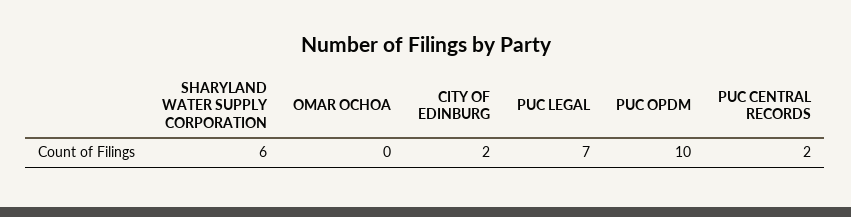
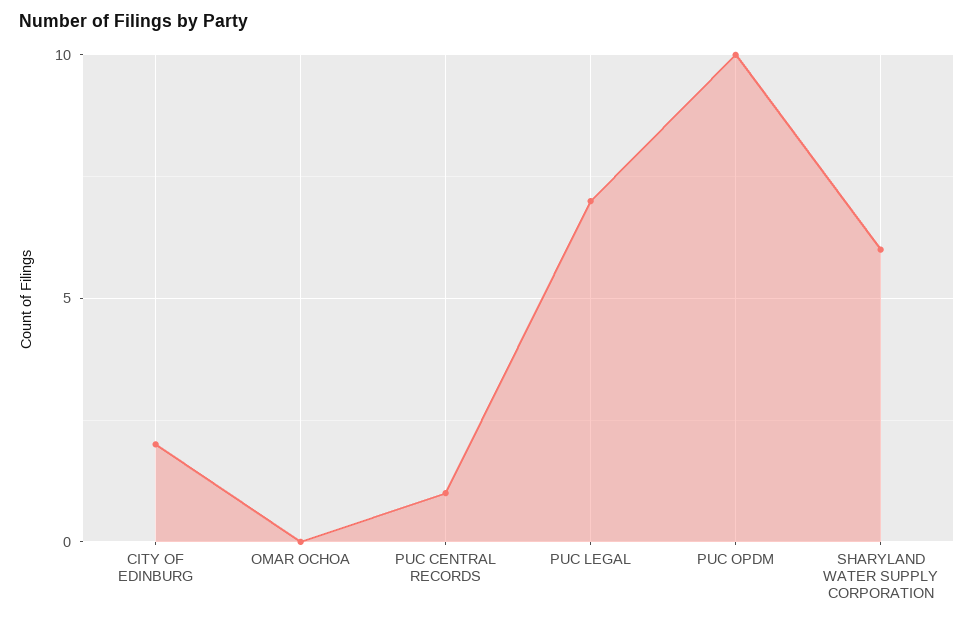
  {
    "SHARYLAND WATER SUPPLY CORPORATION": 6,
    "OMAR OCHOA": 0,
    "CITY OF EDINBURG": 2,
    "PUC LEGAL": 7,
    "PUC OPDM": 10,
-   "PUC CENTRAL RECORDS": 2
+   "PUC CENTRAL RECORDS": 1
  }

